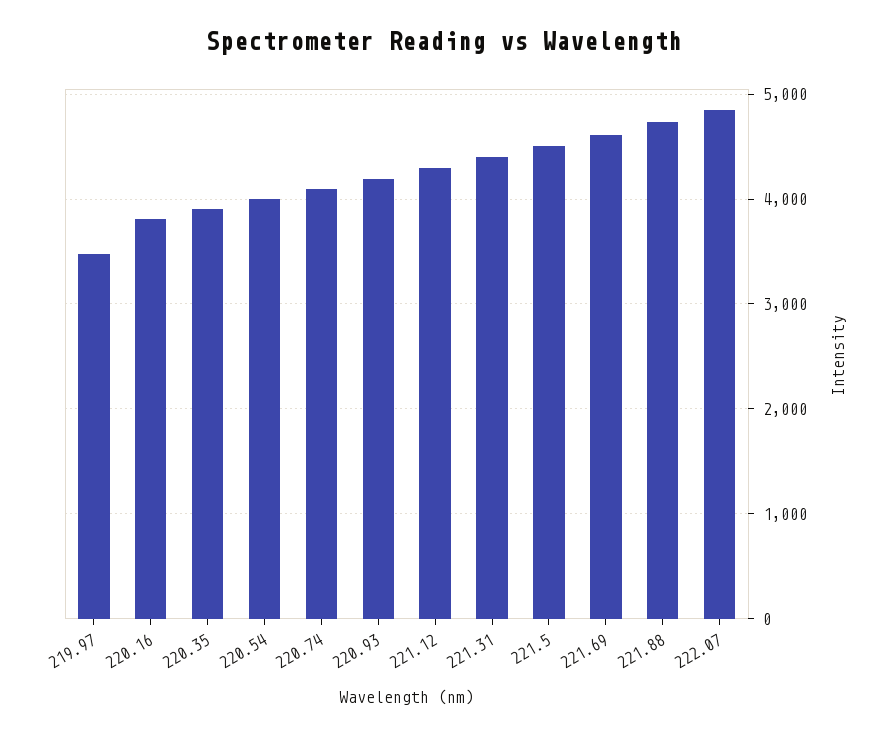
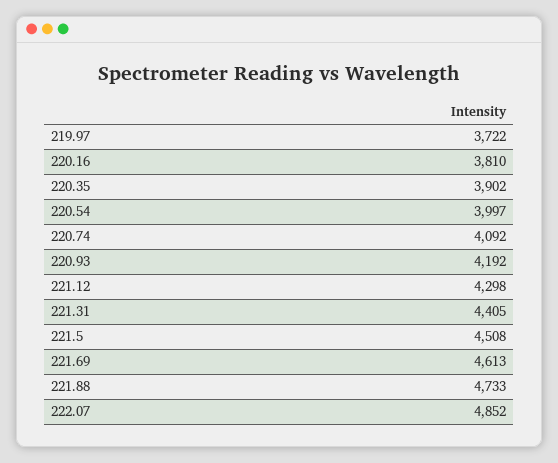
  {
-   "219.97": 3500,
+   "219.97": 3722,
    "220.16": 3810,
    "220.35": 3902,
    "220.54": 3997,
    "220.74": 4092,
    "220.93": 4192,
    "221.12": 4298,
    "221.31": 4405,
    "221.5": 4508,
    "221.69": 4613,
    "221.88": 4733,
    "222.07": 4852
  }

